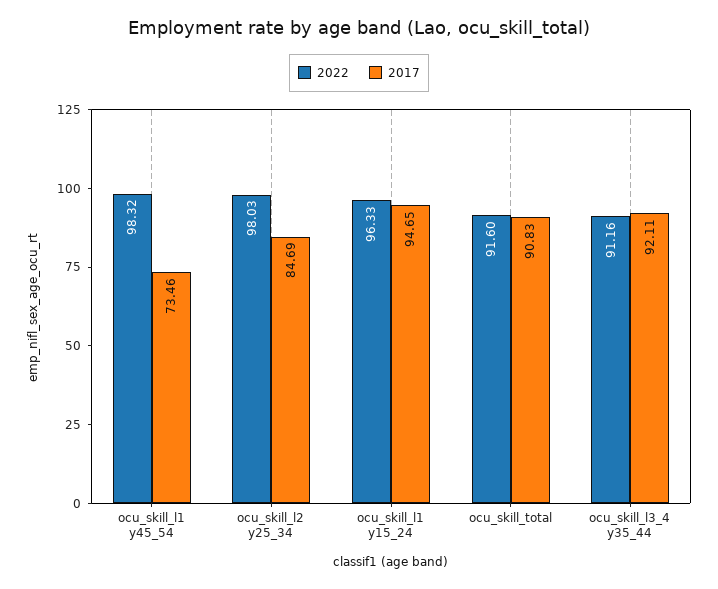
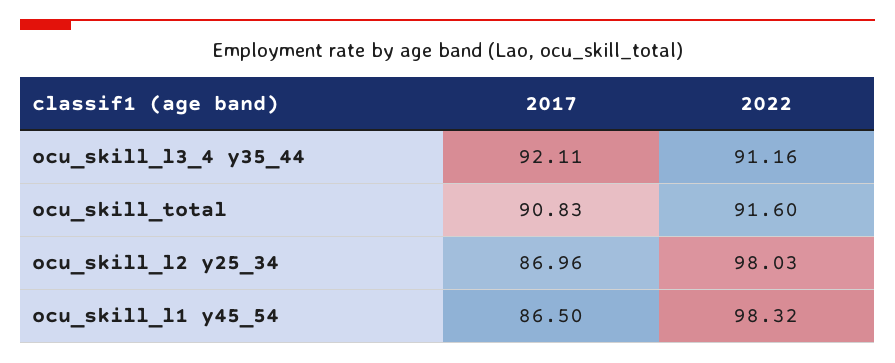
  {
    "2022": {
      "ocu_skill_l1 y45_54": 98.32,
      "ocu_skill_l2 y25_34": 98.03,
-     "ocu_skill_l1 y15_24": 96.33,
      "ocu_skill_total": 91.6,
      "ocu_skill_l3_4 y35_44": 91.16
    },
    "2017": {
-     "ocu_skill_l1 y45_54": 73.46,
+     "ocu_skill_l1 y45_54": 86.5,
-     "ocu_skill_l2 y25_34": 84.69,
+     "ocu_skill_l2 y25_34": 86.96,
-     "ocu_skill_l1 y15_24": 94.65,
      "ocu_skill_total": 90.83,
      "ocu_skill_l3_4 y35_44": 92.11
    }
  }

